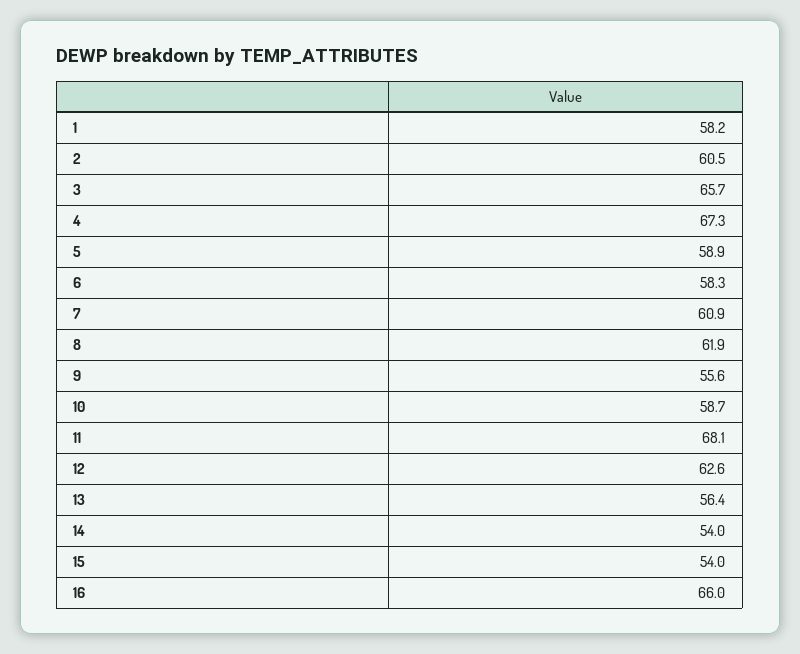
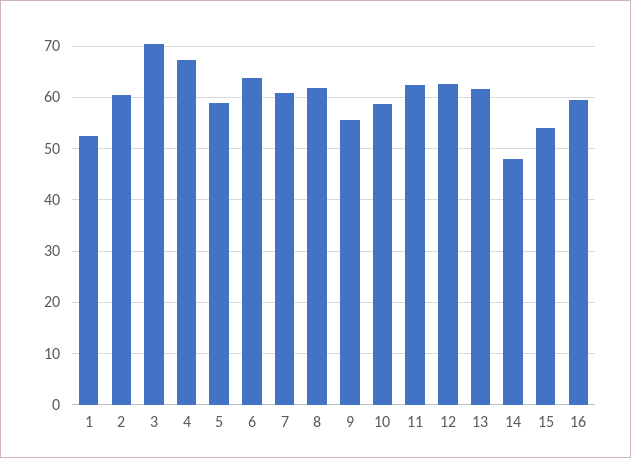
  {
-   "1": 58.2,
+   "1": 52,
    "2": 60.5,
-   "3": 65.7,
+   "3": 70,
    "4": 67.3,
    "5": 58.9,
-   "6": 58.3,
+   "6": 64,
    "7": 60.9,
    "8": 61.9,
    "9": 55.6,
    "10": 58.7,
-   "11": 68.1,
+   "11": 62,
    "12": 62.6,
-   "13": 56.4,
+   "13": 62,
-   "14": 54,
+   "14": 48,
    "15": 54,
-   "16": 66
+   "16": 60
  }

